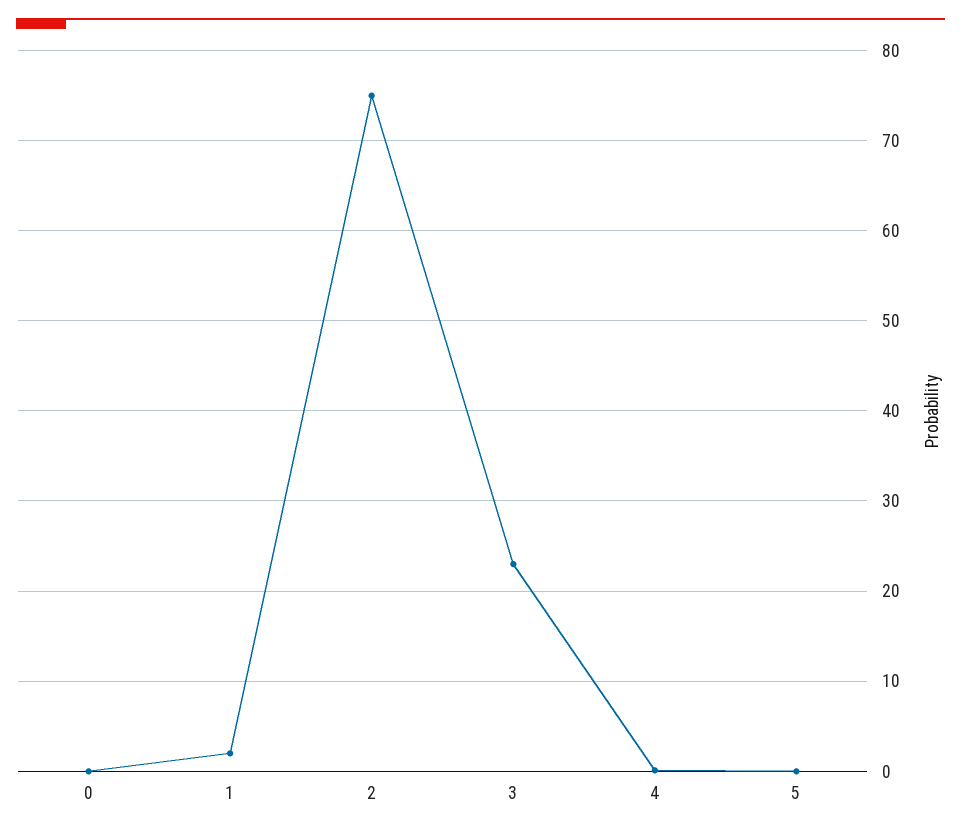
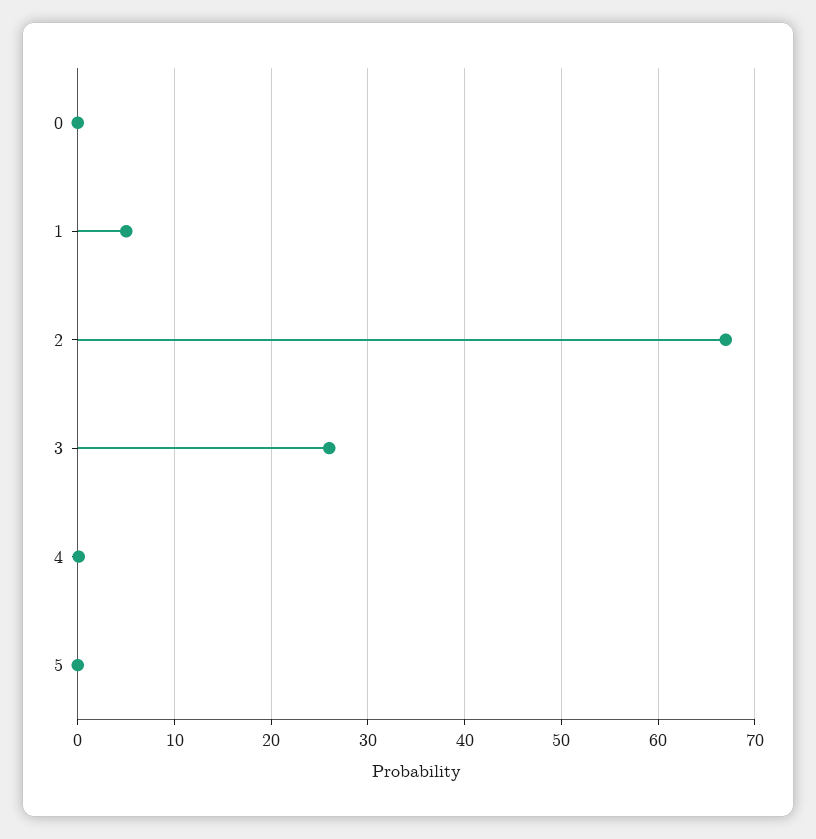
  {
    "0": 0,
-   "1": 2,
+   "1": 5,
-   "2": 75,
+   "2": 67,
-   "3": 23,
+   "3": 26,
    "4": 0,
    "5": 0
  }

